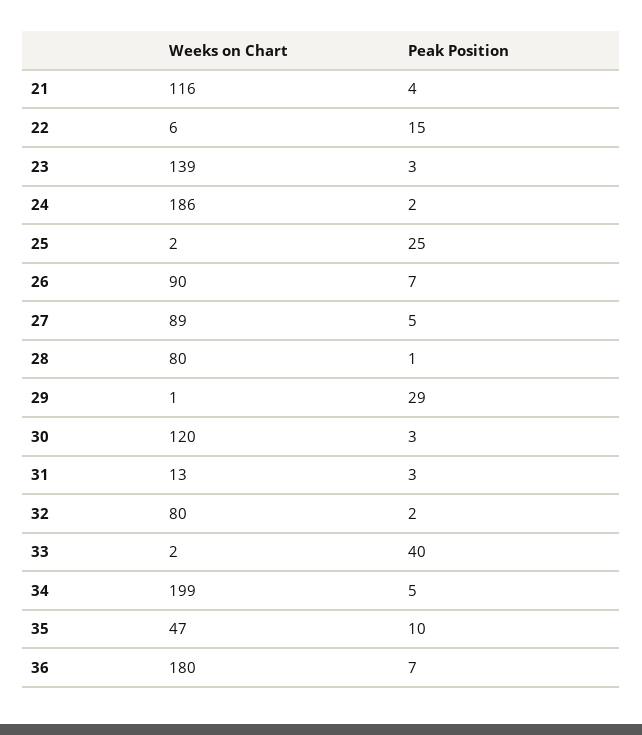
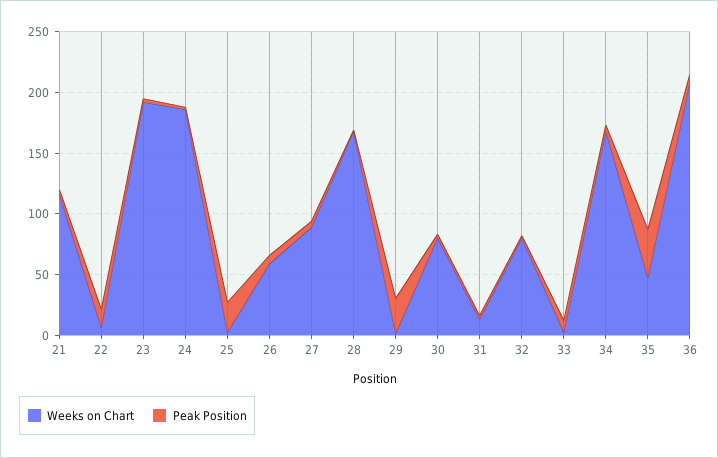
  {
    "Weeks on Chart": {
      "21": 116,
      "22": 6,
-     "23": 139,
+     "23": 190,
      "24": 186,
      "25": 2,
-     "26": 90,
+     "26": 60,
      "27": 89,
-     "28": 80,
+     "28": 170,
      "29": 1,
-     "30": 120,
+     "30": 80,
      "31": 13,
      "32": 80,
      "33": 2,
-     "34": 199,
+     "34": 170,
      "35": 47,
-     "36": 180
+     "36": 210
    },
    "Peak Position": {
      "21": 4,
      "22": 15,
      "23": 3,
      "24": 2,
      "25": 25,
      "26": 7,
      "27": 5,
      "28": 1,
      "29": 29,
      "30": 3,
      "31": 3,
      "32": 2,
-     "33": 40,
+     "33": 10,
      "34": 5,
-     "35": 10,
+     "35": 40,
      "36": 7
    }
  }

